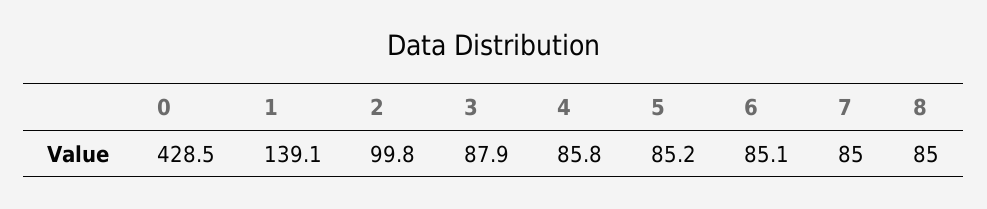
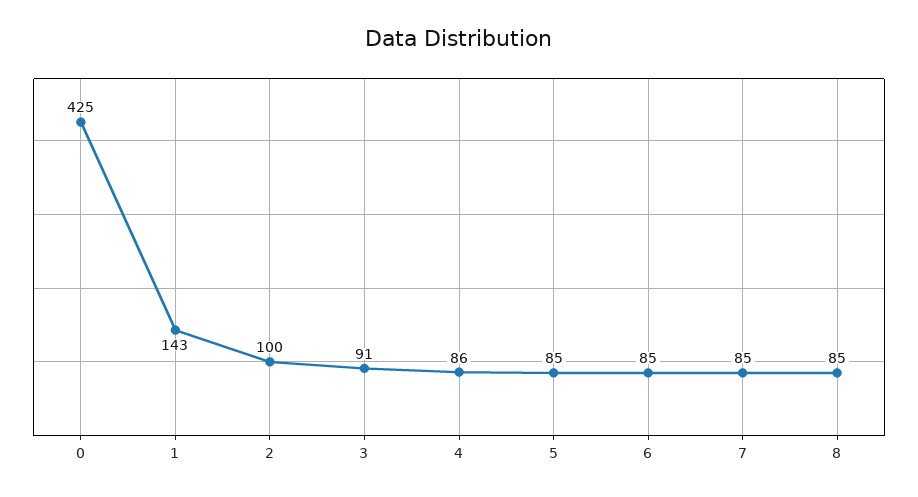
  {
-   "0": 428.5,
+   "0": 425,
-   "1": 139.1,
+   "1": 143,
    "2": 99.8,
-   "3": 87.9,
+   "3": 91,
    "4": 85.8,
    "5": 85.2,
    "6": 85.1,
    "7": 85,
    "8": 85
  }

